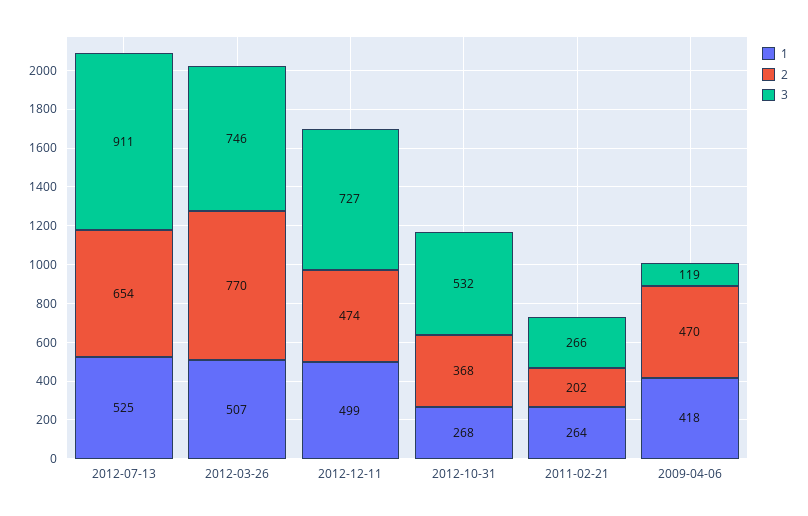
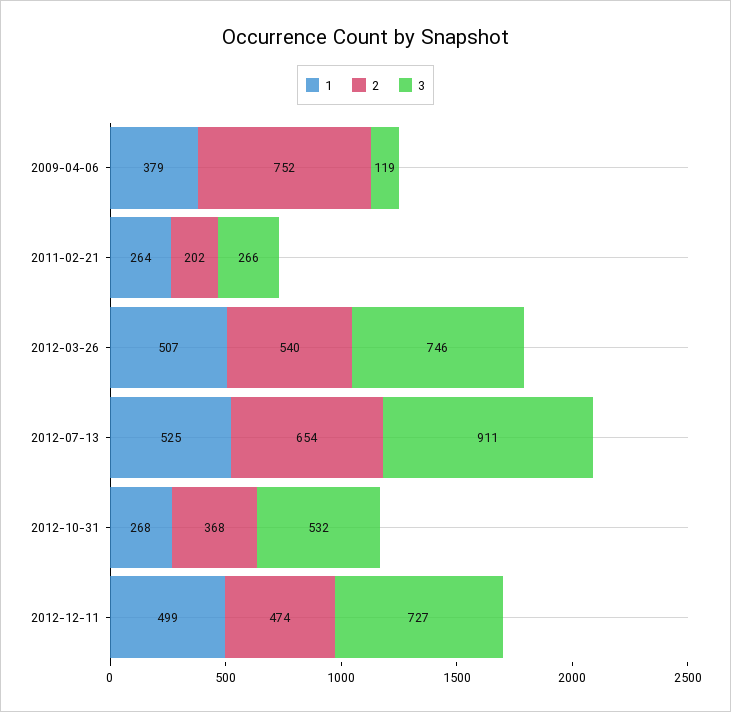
  {
    "1": {
      "2012-07-13": 525,
      "2012-03-26": 507,
      "2012-12-11": 499,
      "2012-10-31": 268,
      "2011-02-21": 264,
-     "2009-04-06": 418
+     "2009-04-06": 379
    },
    "2": {
      "2012-07-13": 654,
-     "2012-03-26": 770,
+     "2012-03-26": 540,
      "2012-12-11": 474,
      "2012-10-31": 368,
      "2011-02-21": 202,
-     "2009-04-06": 470
+     "2009-04-06": 752
    },
    "3": {
      "2012-07-13": 911,
      "2012-03-26": 746,
      "2012-12-11": 727,
      "2012-10-31": 532,
      "2011-02-21": 266,
      "2009-04-06": 119
    }
  }

